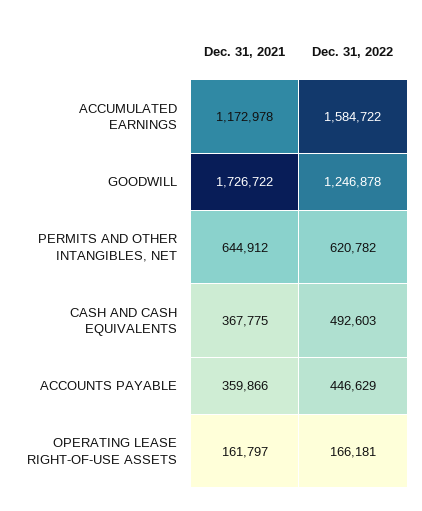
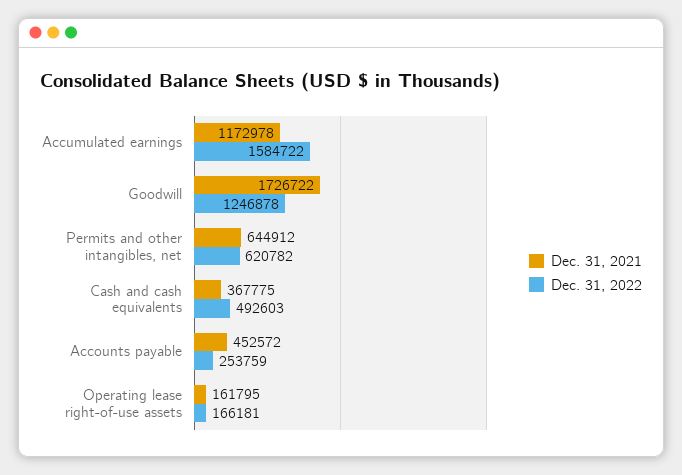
  {
    "Dec. 31, 2021": {
      "ACCUMULATED EARNINGS": 1172978,
      "GOODWILL": 1726722,
      "PERMITS AND OTHER INTANGIBLES, NET": 644912,
      "CASH AND CASH EQUIVALENTS": 367775,
-     "ACCOUNTS PAYABLE": 359866,
+     "ACCOUNTS PAYABLE": 452572,
-     "OPERATING LEASE RIGHT-OF-USE ASSETS": 161797
+     "OPERATING LEASE RIGHT-OF-USE ASSETS": 161795
    },
    "Dec. 31, 2022": {
      "ACCUMULATED EARNINGS": 1584722,
      "GOODWILL": 1246878,
      "PERMITS AND OTHER INTANGIBLES, NET": 620782,
      "CASH AND CASH EQUIVALENTS": 492603,
-     "ACCOUNTS PAYABLE": 446629,
+     "ACCOUNTS PAYABLE": 253759,
      "OPERATING LEASE RIGHT-OF-USE ASSETS": 166181
    }
  }

